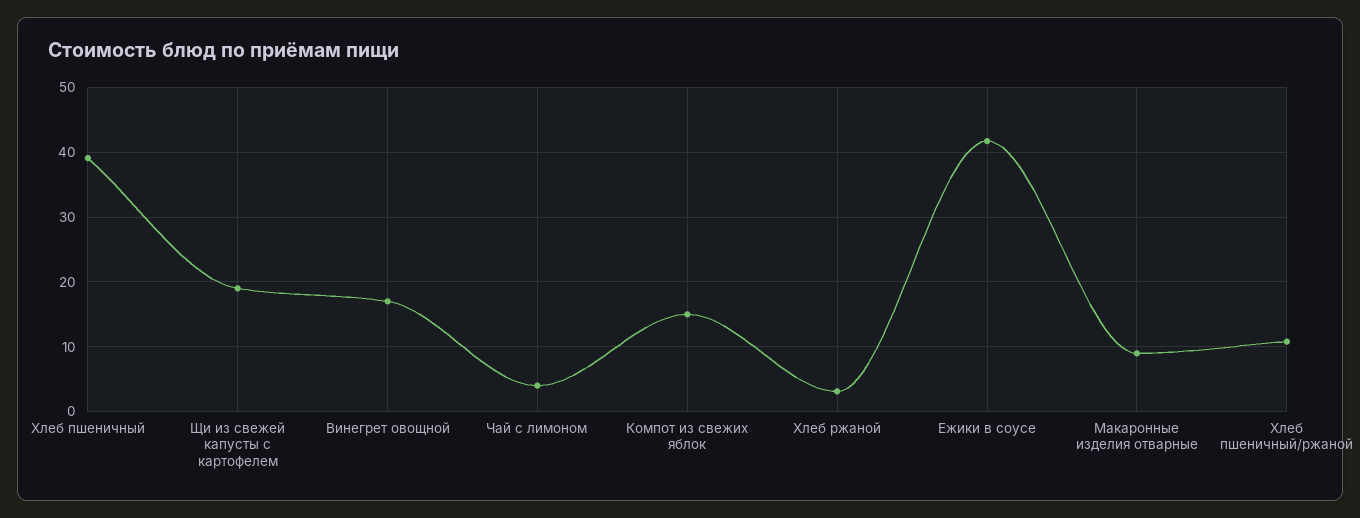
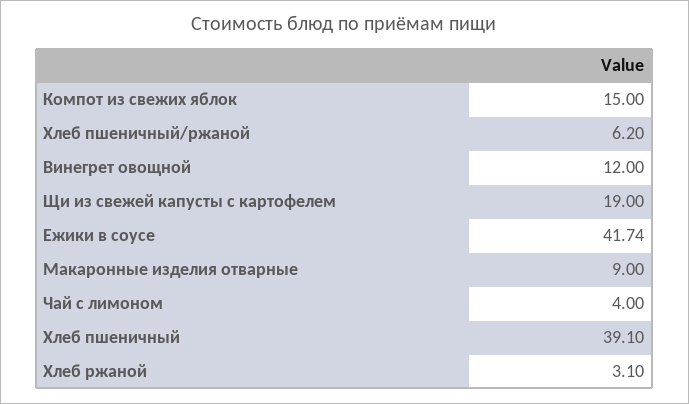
  {
    "Хлеб пшеничный": 39.1,
    "Щи из свежей капусты с картофелем": 19,
-   "Винегрет овощной": 17,
+   "Винегрет овощной": 12,
    "Чай с лимоном": 4,
    "Компот из свежих яблок": 15,
    "Хлеб ржаной": 3.1,
    "Ежики в соусе": 41.74,
    "Макаронные изделия отварные": 9,
-   "Хлеб пшеничный/ржаной": 11
+   "Хлеб пшеничный/ржаной": 6.2
  }

